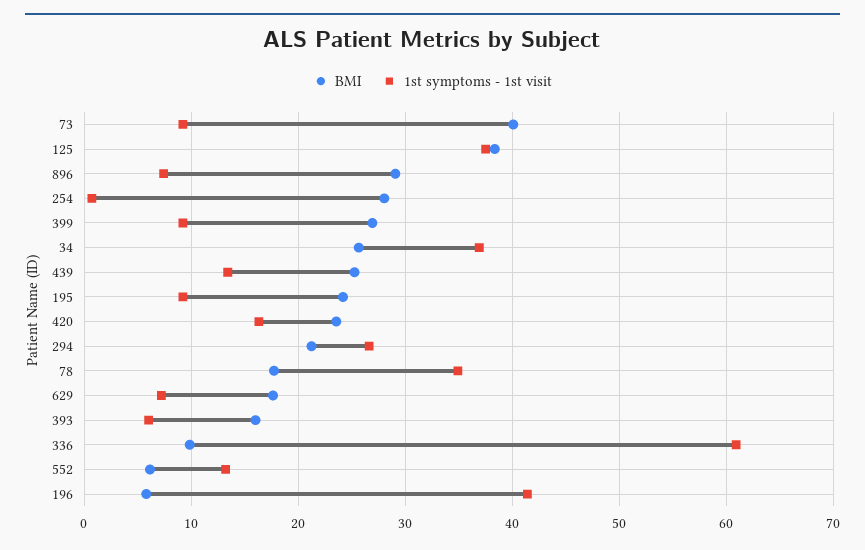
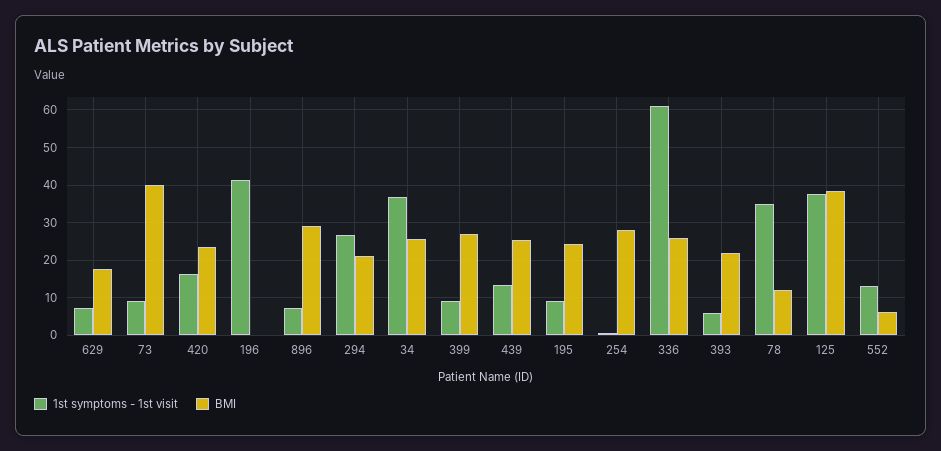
  {
    "BMI": {
      "73": 40,
      "125": 38,
      "896": 29,
      "254": 28,
      "399": 27,
      "34": 26,
      "439": 25,
      "195": 24,
      "420": 24,
      "294": 21,
-     "78": 18,
+     "78": 12,
      "629": 18,
-     "393": 16,
+     "393": 22,
-     "336": 10,
+     "336": 26,
      "552": 6,
-     "196": 6
+     "196": 0
    },
    "1st symptoms - 1st visit": {
      "73": 9,
      "125": 38,
      "896": 7,
      "254": 1,
      "399": 9,
      "34": 37,
      "439": 13,
      "195": 9,
      "420": 16,
      "294": 27,
      "78": 35,
      "629": 7,
      "393": 6,
      "336": 61,
      "552": 13,
      "196": 41
    }
  }

